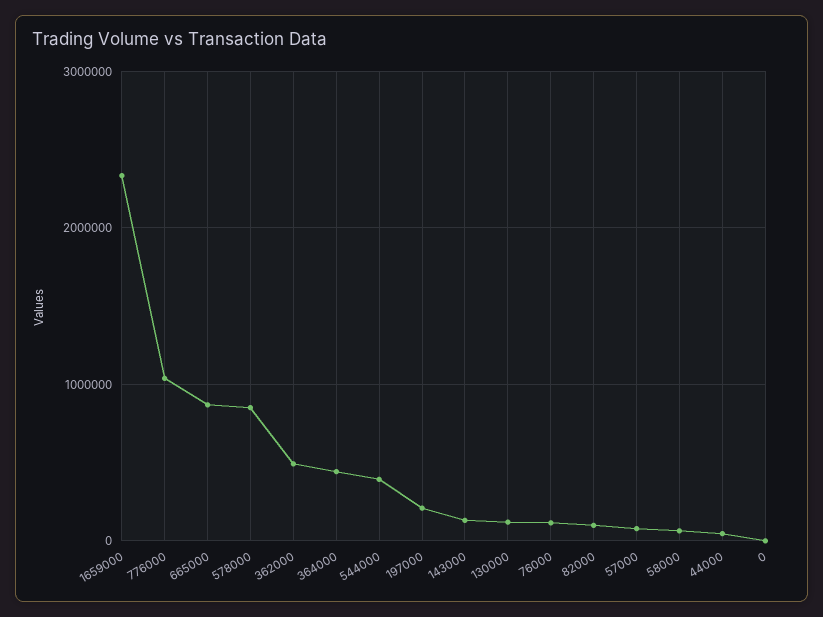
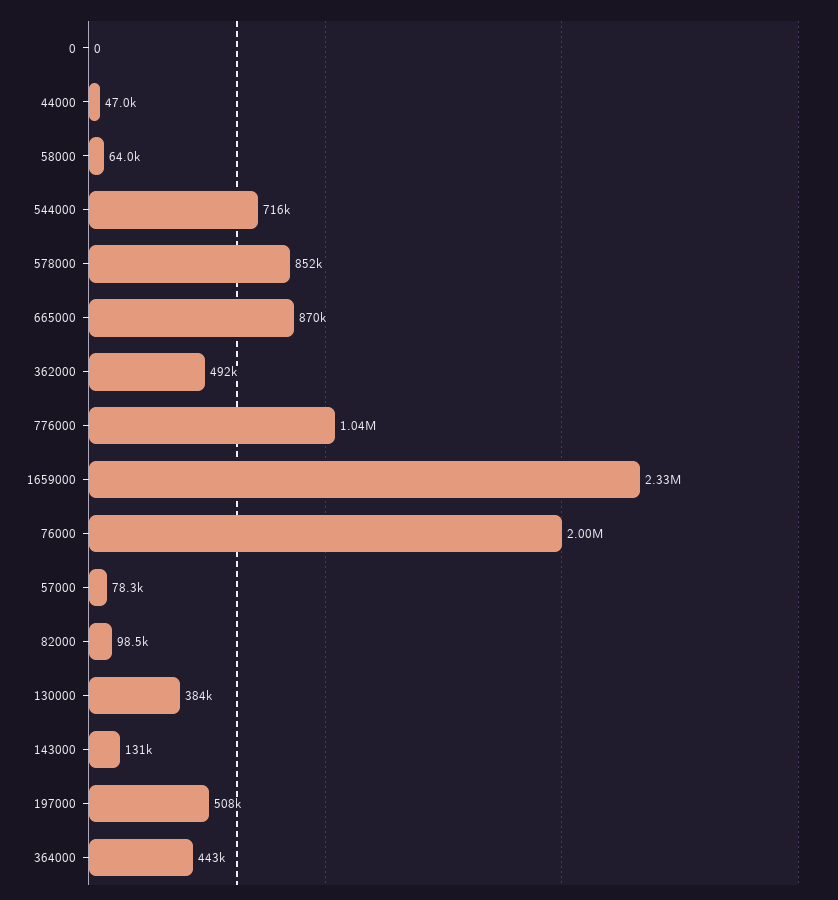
  {
    "1659000": 2330000,
    "776000": 1040000,
    "665000": 870000,
    "578000": 852000,
    "362000": 492000,
    "364000": 443000,
-   "544000": 400000,
+   "544000": 716000,
-   "197000": 200000,
+   "197000": 508000,
    "143000": 131000,
-   "130000": 100000,
+   "130000": 384000,
-   "76000": 100000,
+   "76000": 2000000,
    "82000": 98500,
    "57000": 78300,
    "58000": 64000,
    "44000": 47000,
    "0": 0
  }

